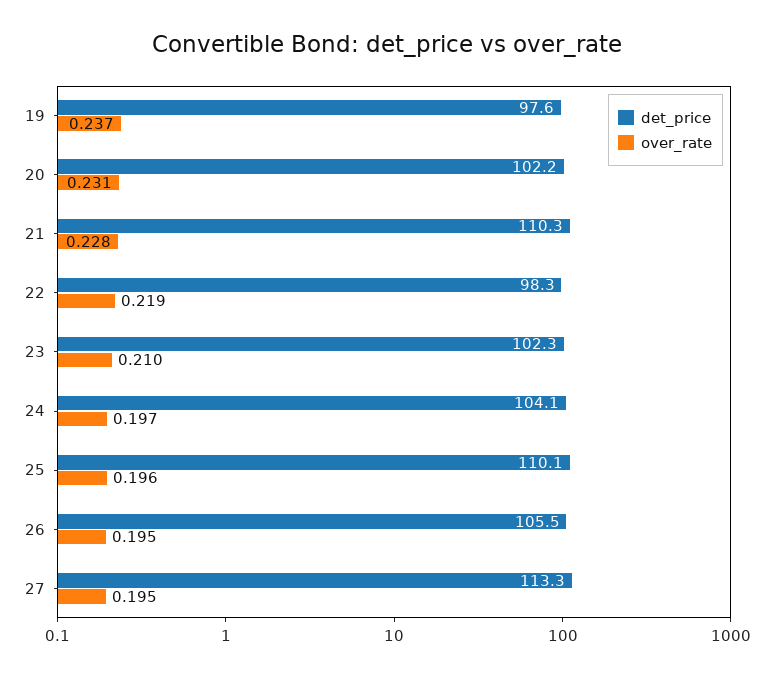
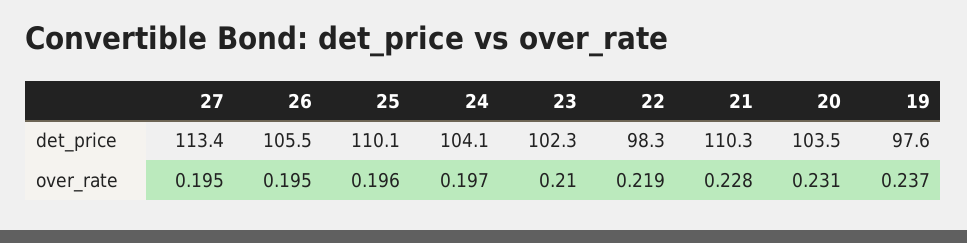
  {
    "det_price": {
      "19": 97.6,
-     "20": 102.2,
+     "20": 103.5,
      "21": 110.3,
      "22": 98.3,
      "23": 102.3,
      "24": 104.1,
      "25": 110.1,
      "26": 105.5,
-     "27": 113.3
+     "27": 113.4
    },
    "over_rate": {
      "19": 0.237,
      "20": 0.231,
      "21": 0.228,
      "22": 0.219,
      "23": 0.21,
      "24": 0.197,
      "25": 0.196,
      "26": 0.195,
      "27": 0.195
    }
  }

